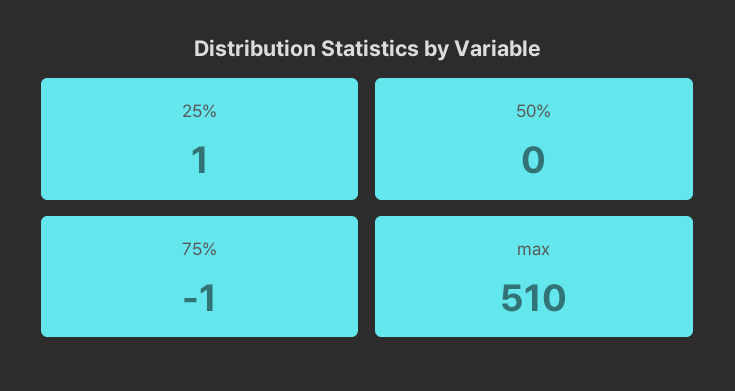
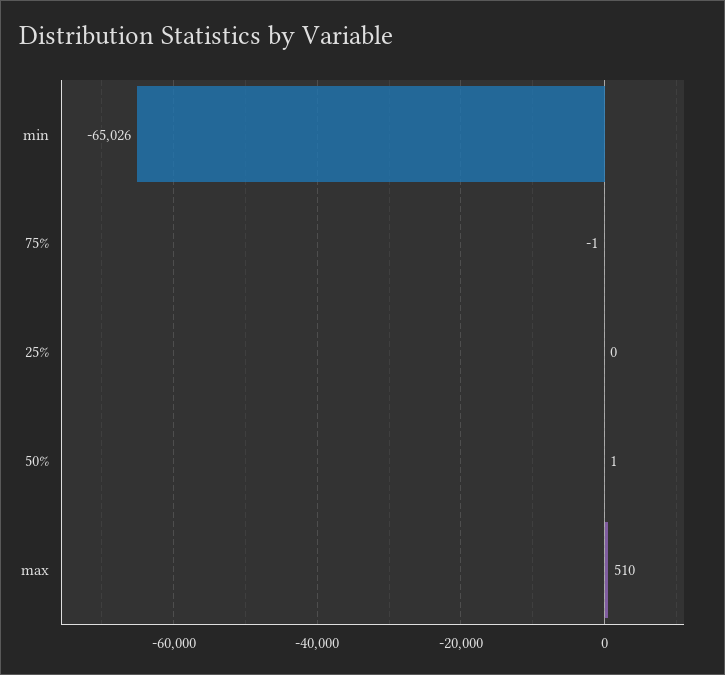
  {
-   "25%": 1,
+   "25%": 0,
-   "50%": 0,
+   "50%": 1,
    "75%": -1,
-   "max": 510
+   "max": 510,
+   "min": -65026
  }

